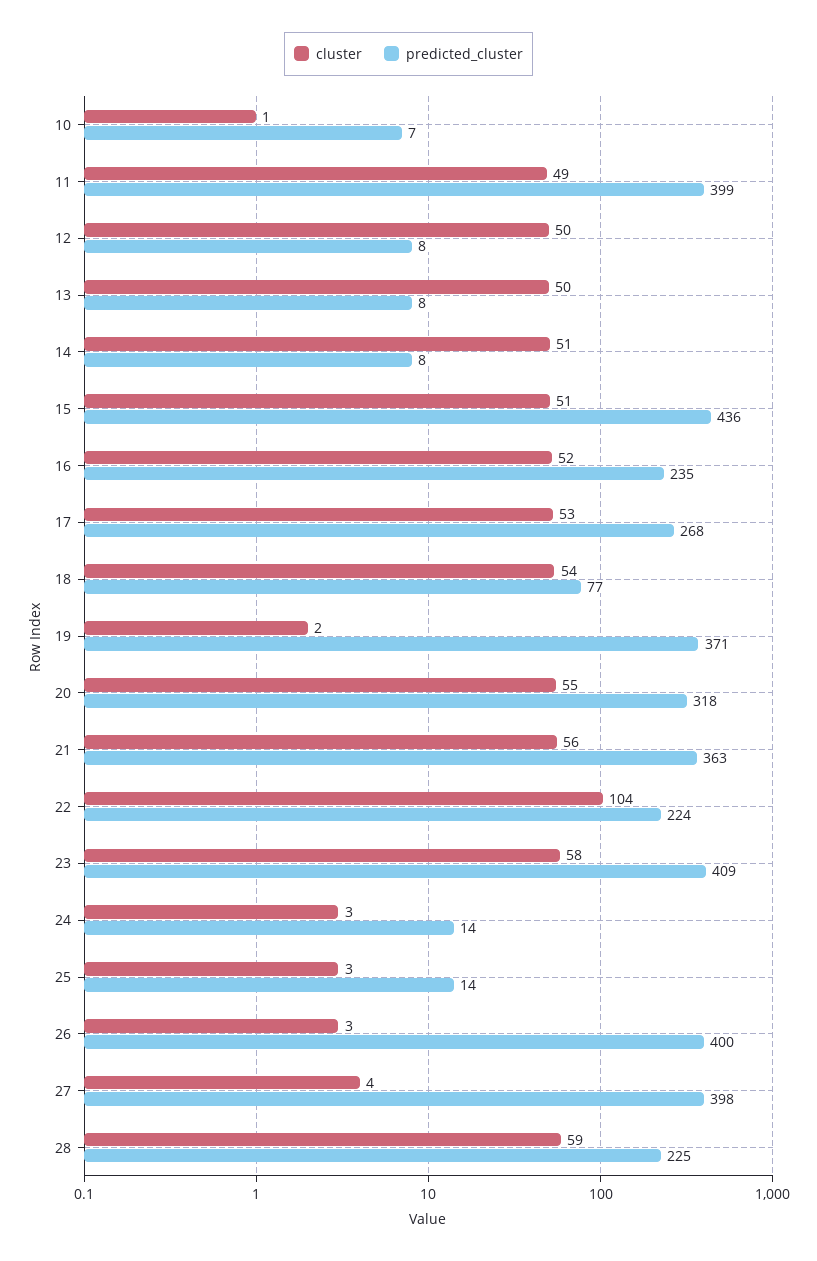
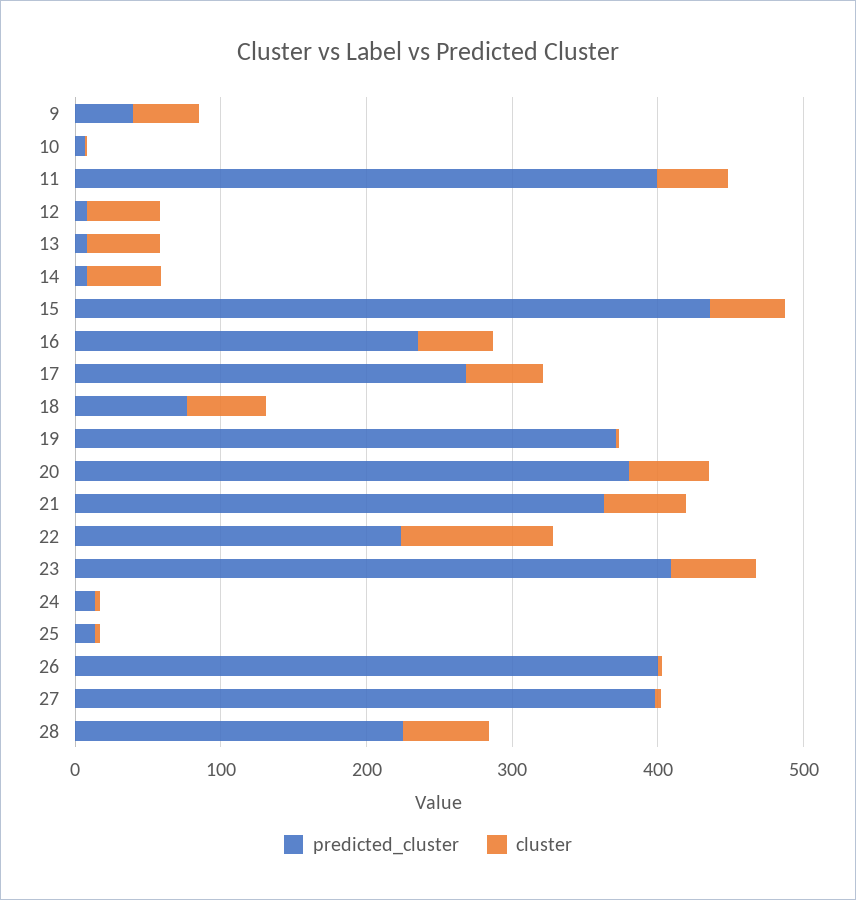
  {
    "cluster": {
      "10": 1,
      "11": 49,
      "12": 50,
      "13": 50,
      "14": 51,
      "15": 51,
      "16": 52,
      "17": 53,
      "18": 54,
      "19": 2,
      "20": 55,
      "21": 56,
      "22": 104,
      "23": 58,
      "24": 3,
      "25": 3,
      "26": 3,
      "27": 4,
-     "28": 59
+     "28": 59,
+     "9": 40
    },
    "predicted_cluster": {
      "10": 7,
      "11": 399,
      "12": 8,
      "13": 8,
      "14": 8,
      "15": 436,
      "16": 235,
      "17": 268,
      "18": 77,
      "19": 371,
-     "20": 318,
+     "20": 380,
      "21": 363,
      "22": 224,
      "23": 409,
      "24": 14,
      "25": 14,
      "26": 400,
      "27": 398,
-     "28": 225
+     "28": 225,
+     "9": 40
    }
  }

